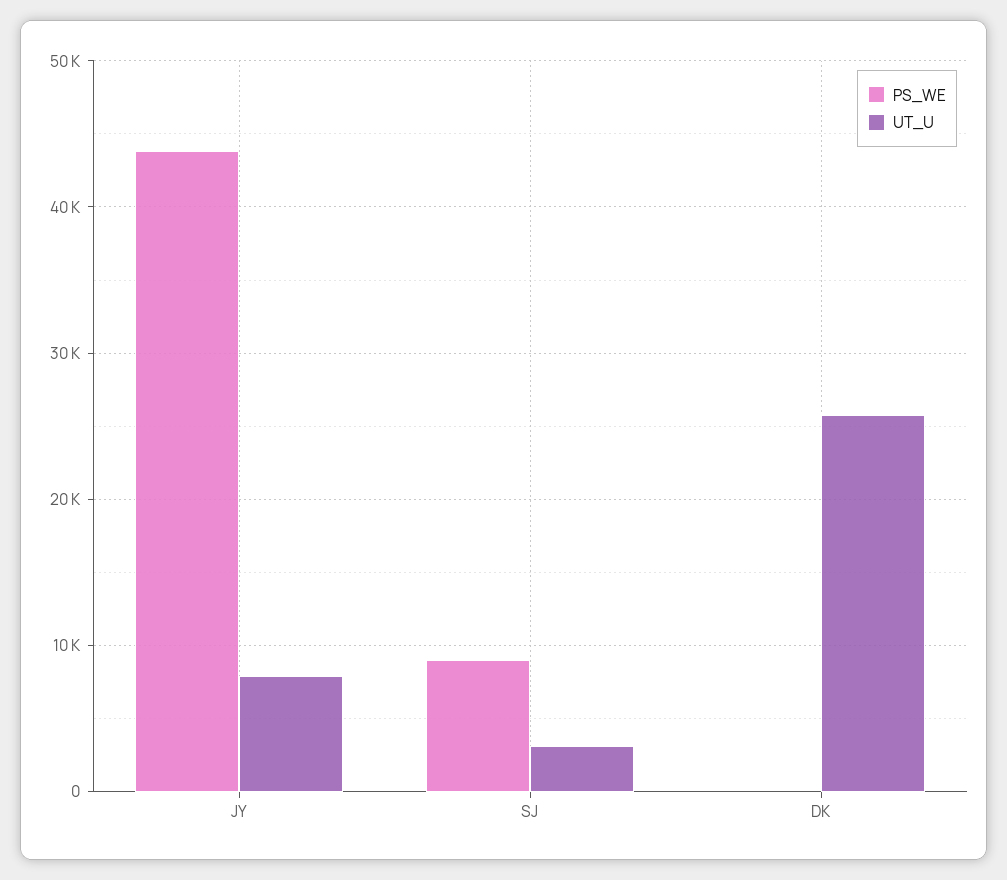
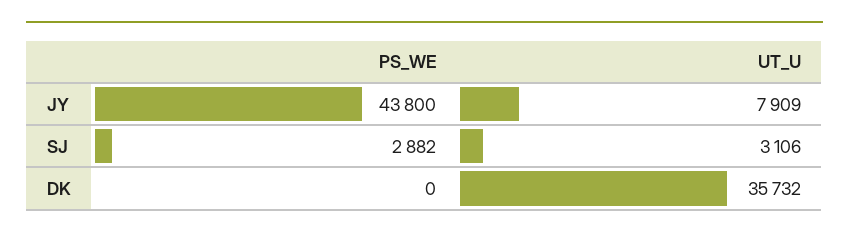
  {
    "PS_WE": {
      "JY": 43800,
-     "SJ": 9000,
+     "SJ": 2882,
      "DK": 0
    },
    "UT_U": {
      "JY": 7909,
      "SJ": 3106,
-     "DK": 26000
+     "DK": 35732
    }
  }

